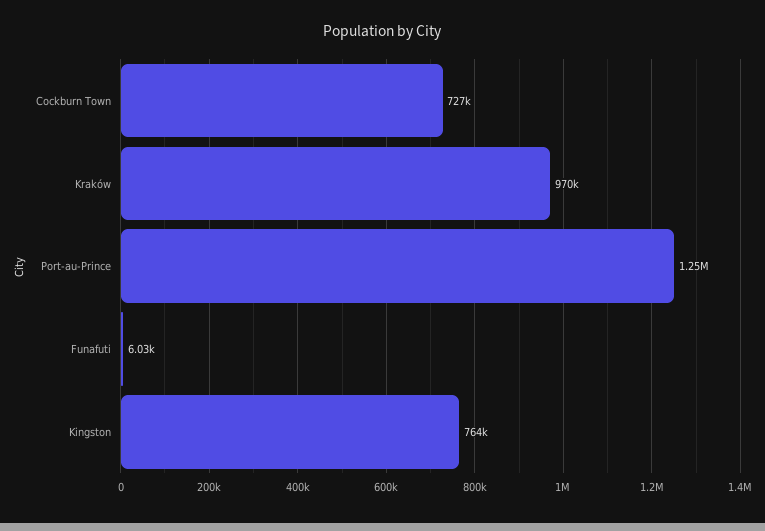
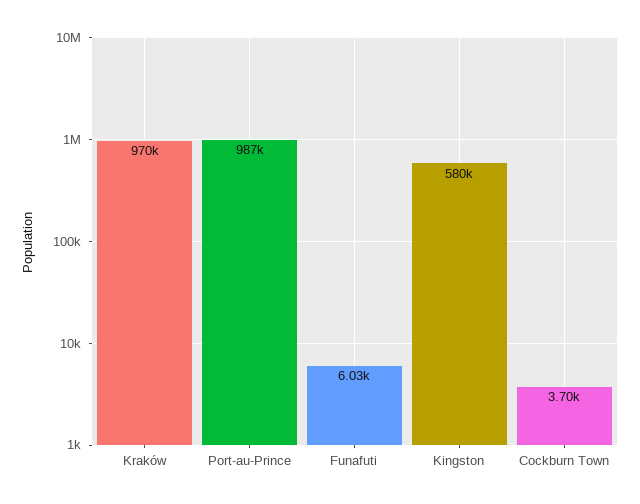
  {
-   "Cockburn Town": 727000,
+   "Cockburn Town": 3700,
    "Kraków": 970000,
-   "Port-au-Prince": 1250000,
+   "Port-au-Prince": 987000,
    "Funafuti": 6030,
-   "Kingston": 764000
+   "Kingston": 580000
  }

